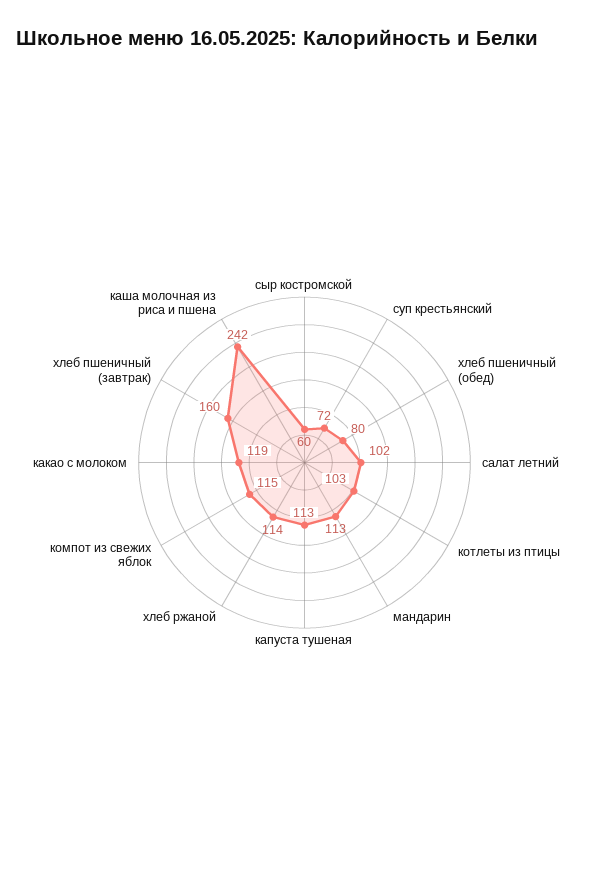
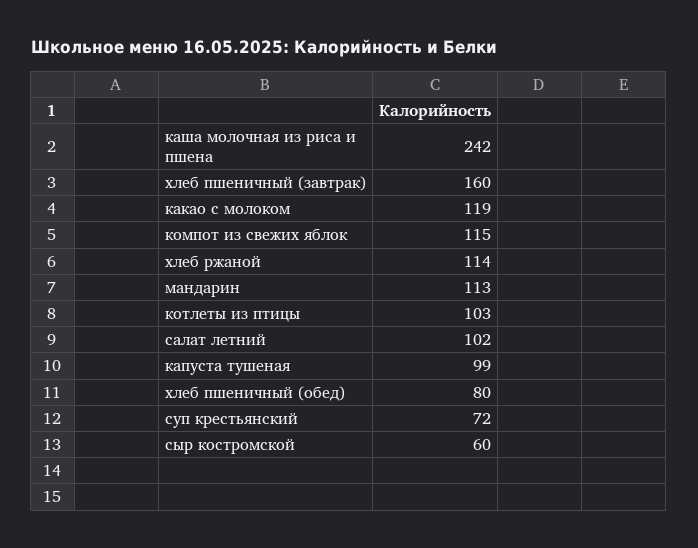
  {
    "сыр костромской": 60,
    "суп крестьянский": 72,
    "хлеб пшеничный (обед)": 80,
    "салат летний": 102,
    "котлеты из птицы": 103,
    "мандарин": 113,
-   "капуста тушеная": 113,
+   "капуста тушеная": 99,
    "хлеб ржаной": 114,
    "компот из свежих яблок": 115,
    "какао с молоком": 119,
    "хлеб пшеничный (завтрак)": 160,
    "каша молочная из риса и пшена": 242
  }

